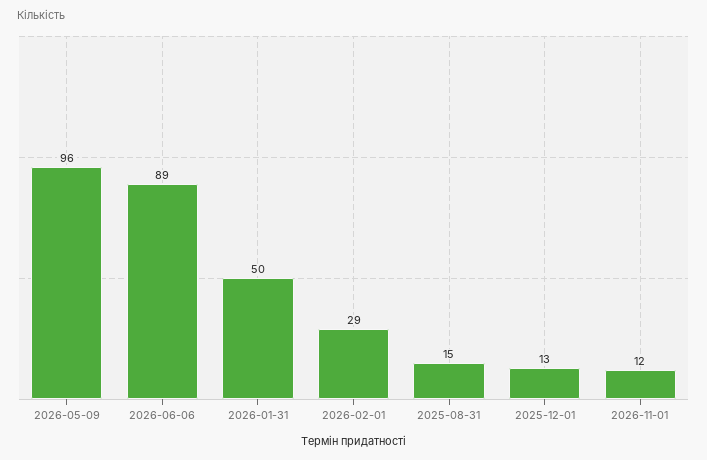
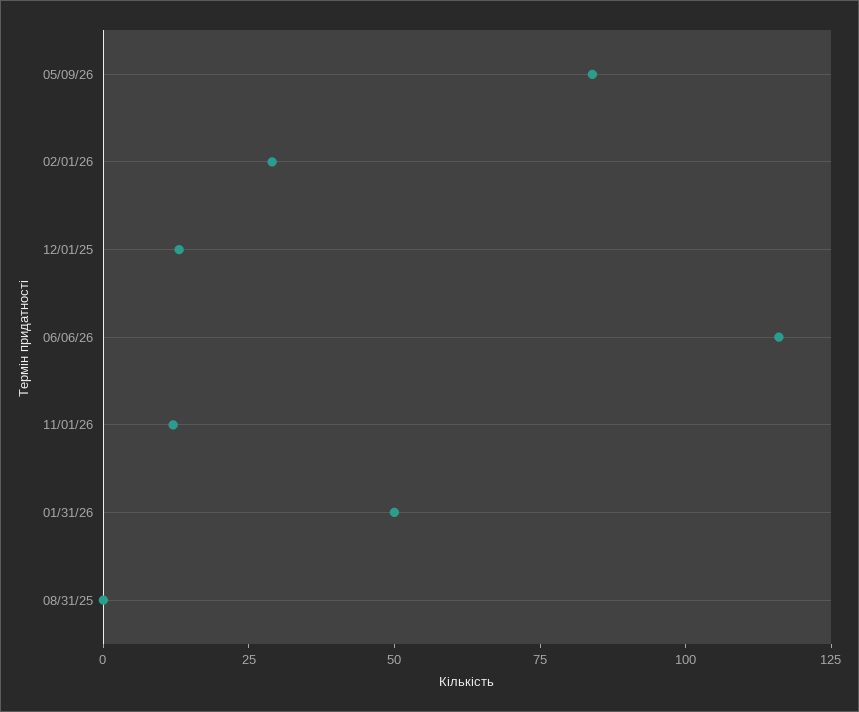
  {
-   "2026-05-09": 96,
+   "2026-05-09": 85,
-   "2026-06-06": 89,
+   "2026-06-06": 115,
    "2026-01-31": 50,
    "2026-02-01": 29,
-   "2025-08-31": 15,
+   "2025-08-31": 0,
    "2025-12-01": 13,
    "2026-11-01": 12
  }

